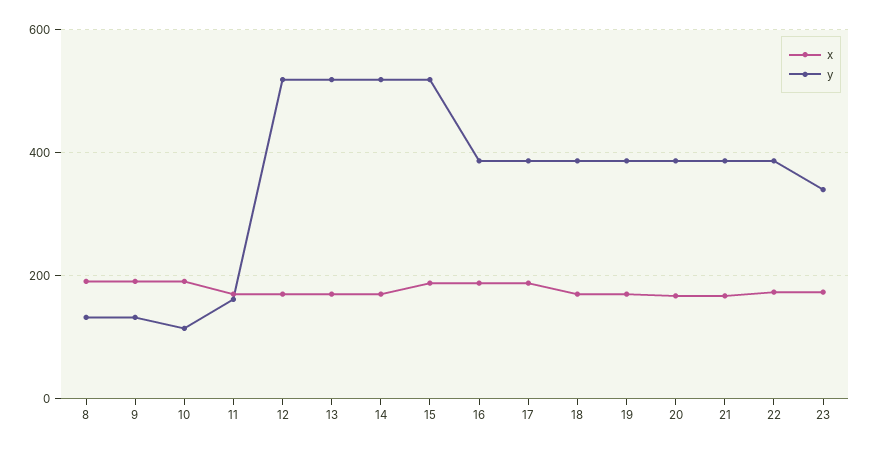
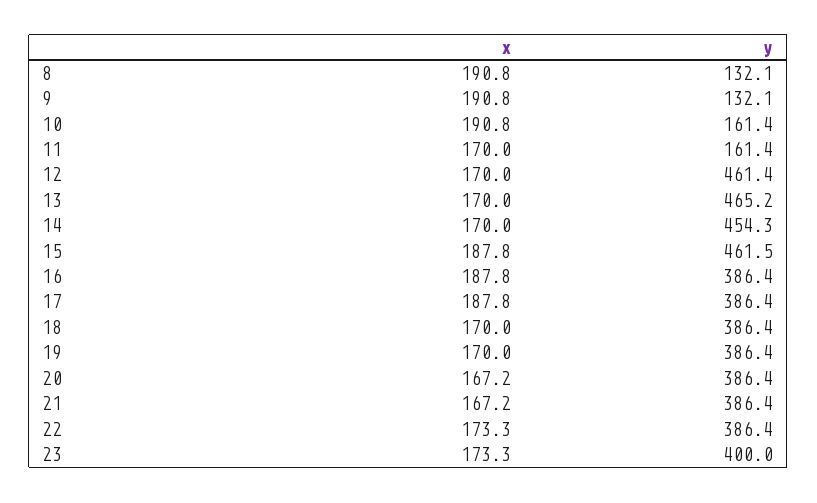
  {
    "x": {
      "8": 190.8,
      "9": 190.8,
      "10": 190.8,
      "11": 170,
      "12": 170,
      "13": 170,
      "14": 170,
      "15": 187.8,
      "16": 187.8,
      "17": 187.8,
      "18": 170,
      "19": 170,
      "20": 167.2,
      "21": 167.2,
      "22": 173.3,
      "23": 173.3
    },
    "y": {
      "8": 132.1,
      "9": 132.1,
-     "10": 120,
+     "10": 161.4,
      "11": 161.4,
-     "12": 520,
+     "12": 461.4,
-     "13": 520,
+     "13": 465.2,
-     "14": 520,
+     "14": 454.3,
-     "15": 520,
+     "15": 461.5,
      "16": 386.4,
      "17": 386.4,
      "18": 386.4,
      "19": 386.4,
      "20": 386.4,
      "21": 386.4,
      "22": 386.4,
-     "23": 340
+     "23": 400
    }
  }

